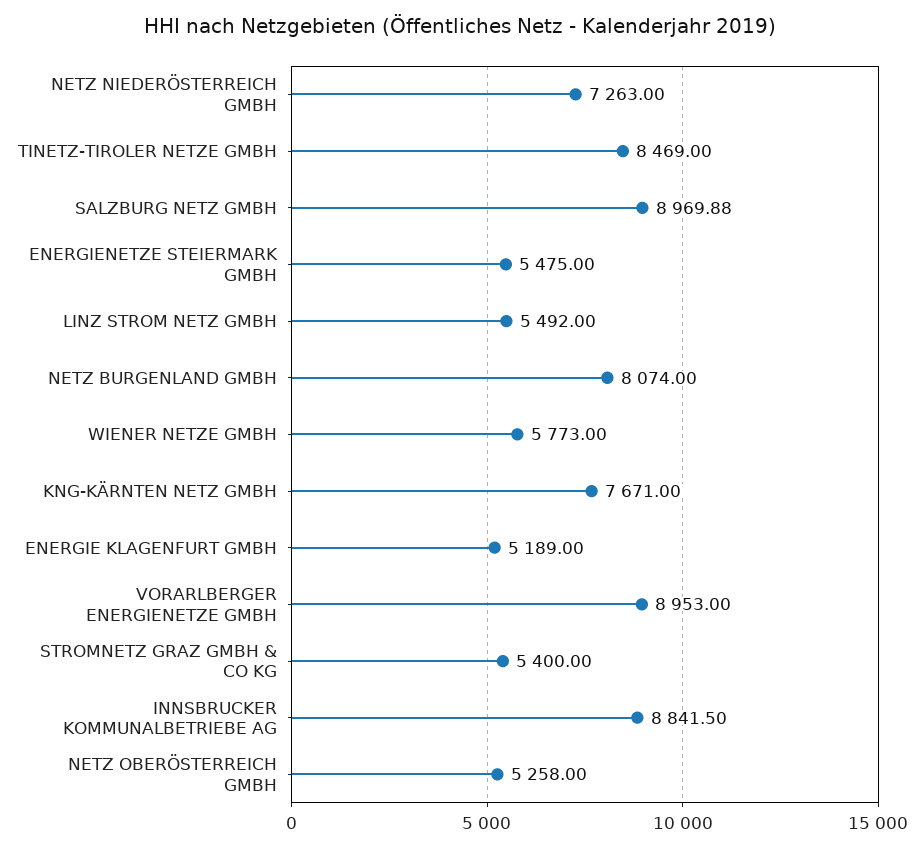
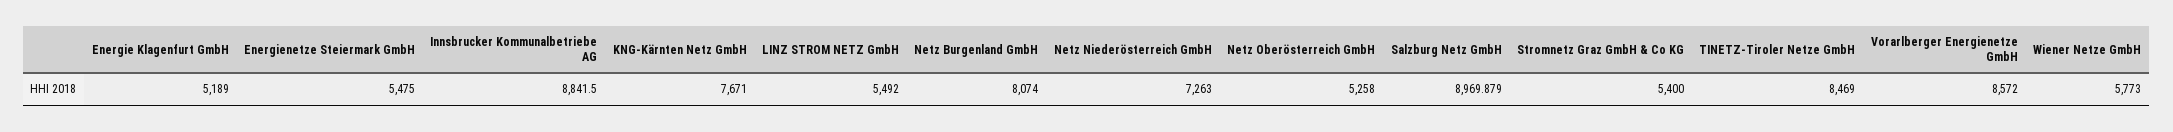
  {
    "NETZ NIEDERÖSTERREICH GMBH": 7263,
    "TINETZ-TIROLER NETZE GMBH": 8469,
    "SALZBURG NETZ GMBH": 8969.879,
    "ENERGIENETZE STEIERMARK GMBH": 5475,
    "LINZ STROM NETZ GMBH": 5492,
    "NETZ BURGENLAND GMBH": 8074,
    "WIENER NETZE GMBH": 5773,
    "KNG-KÄRNTEN NETZ GMBH": 7671,
    "ENERGIE KLAGENFURT GMBH": 5189,
-   "VORARLBERGER ENERGIENETZE GMBH": 8953,
+   "VORARLBERGER ENERGIENETZE GMBH": 8572,
    "STROMNETZ GRAZ GMBH & CO KG": 5400,
    "INNSBRUCKER KOMMUNALBETRIEBE AG": 8841.5,
    "NETZ OBERÖSTERREICH GMBH": 5258
  }

